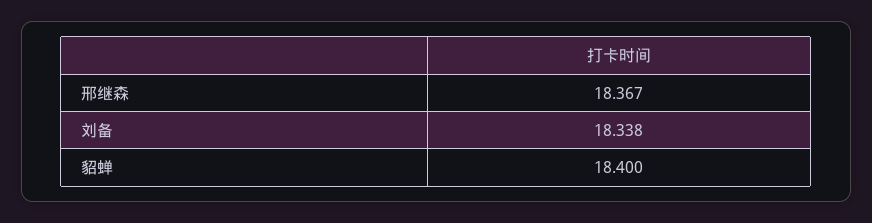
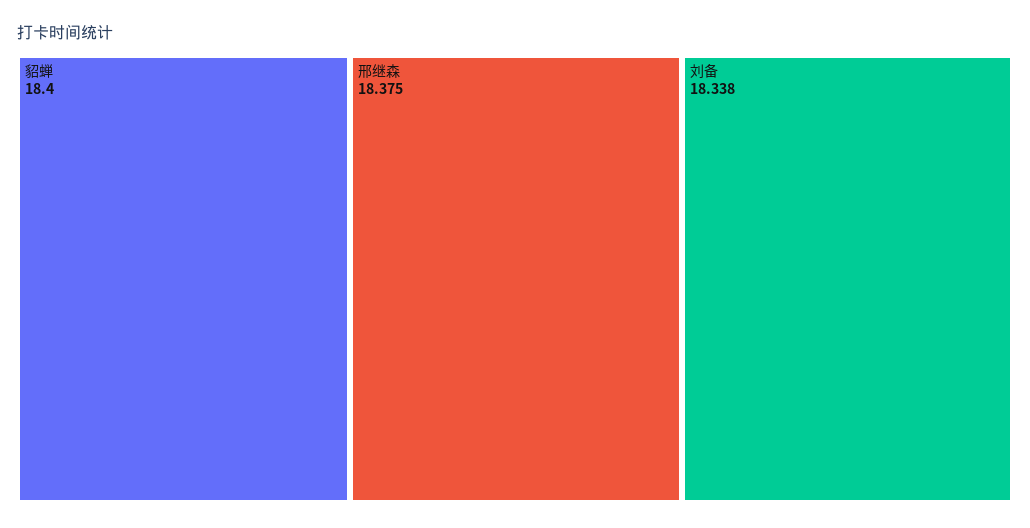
  {
-   "邢继森": 18.367,
+   "邢继森": 18.375,
    "刘备": 18.338,
    "貂蝉": 18.4
  }

